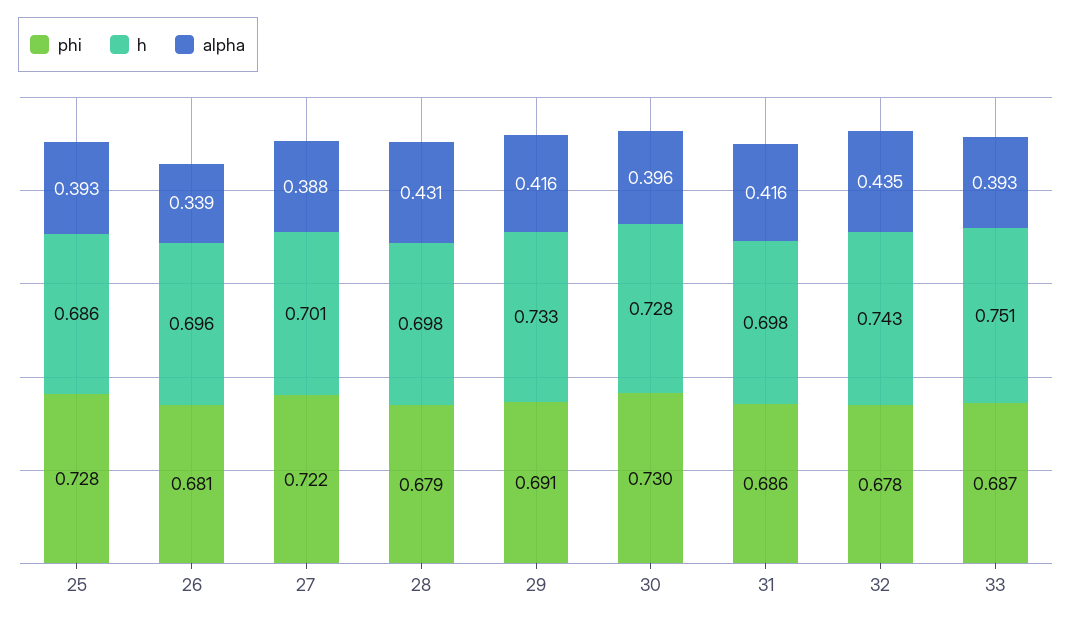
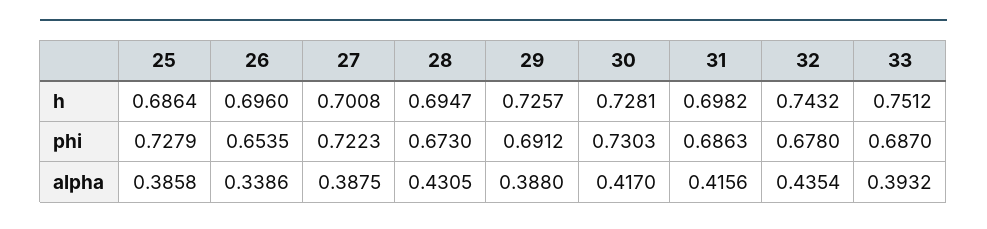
  {
    "phi": {
      "25": 0.7279,
-     "26": 0.681,
+     "26": 0.6535,
      "27": 0.7223,
-     "28": 0.679,
+     "28": 0.673,
      "29": 0.6912,
      "30": 0.7303,
      "31": 0.6863,
      "32": 0.678,
      "33": 0.687
    },
    "h": {
      "25": 0.6864,
      "26": 0.696,
      "27": 0.7008,
-     "28": 0.698,
+     "28": 0.6947,
-     "29": 0.733,
+     "29": 0.7257,
      "30": 0.7281,
      "31": 0.6982,
      "32": 0.7432,
      "33": 0.7512
    },
    "alpha": {
-     "25": 0.393,
+     "25": 0.3858,
      "26": 0.3386,
      "27": 0.3875,
      "28": 0.4305,
-     "29": 0.416,
+     "29": 0.388,
-     "30": 0.396,
+     "30": 0.417,
      "31": 0.4156,
      "32": 0.4354,
      "33": 0.3932
    }
  }

